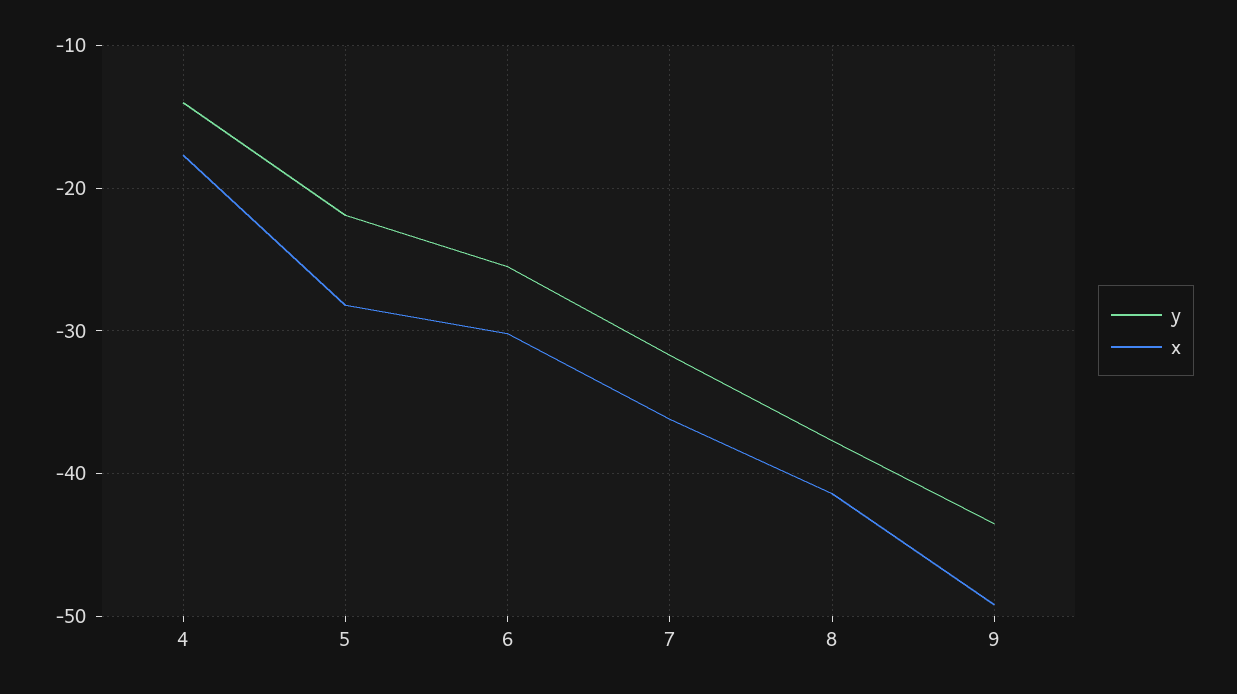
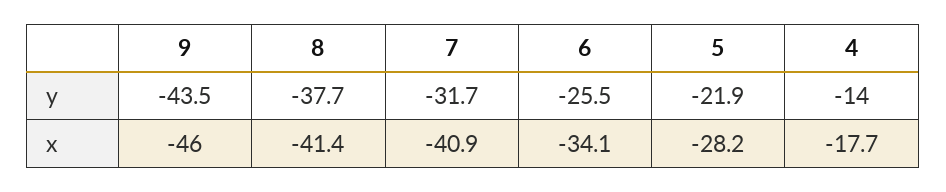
  {
    "y": {
      "4": -14,
      "5": -21.9,
      "6": -25.5,
      "7": -31.7,
      "8": -37.7,
      "9": -43.5
    },
    "x": {
      "4": -17.7,
      "5": -28.2,
-     "6": -30,
+     "6": -34.1,
-     "7": -36,
+     "7": -40.9,
      "8": -41.4,
-     "9": -49
+     "9": -46
    }
  }

